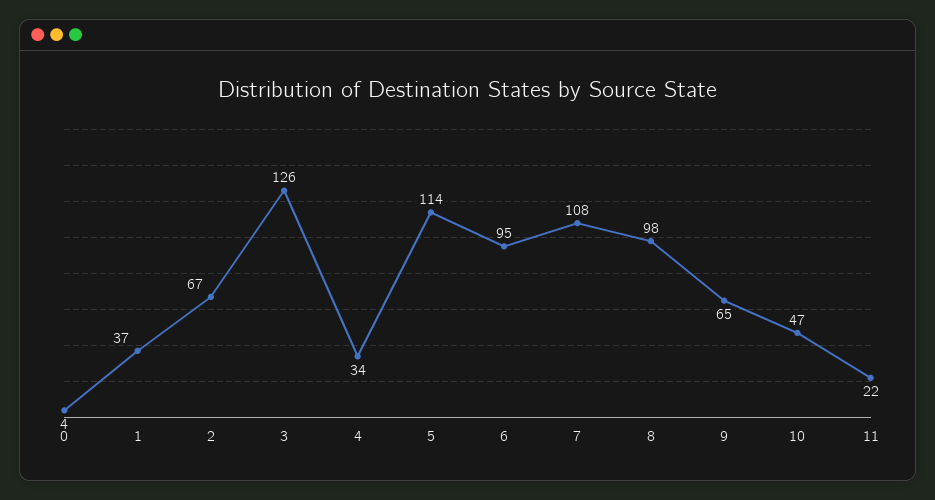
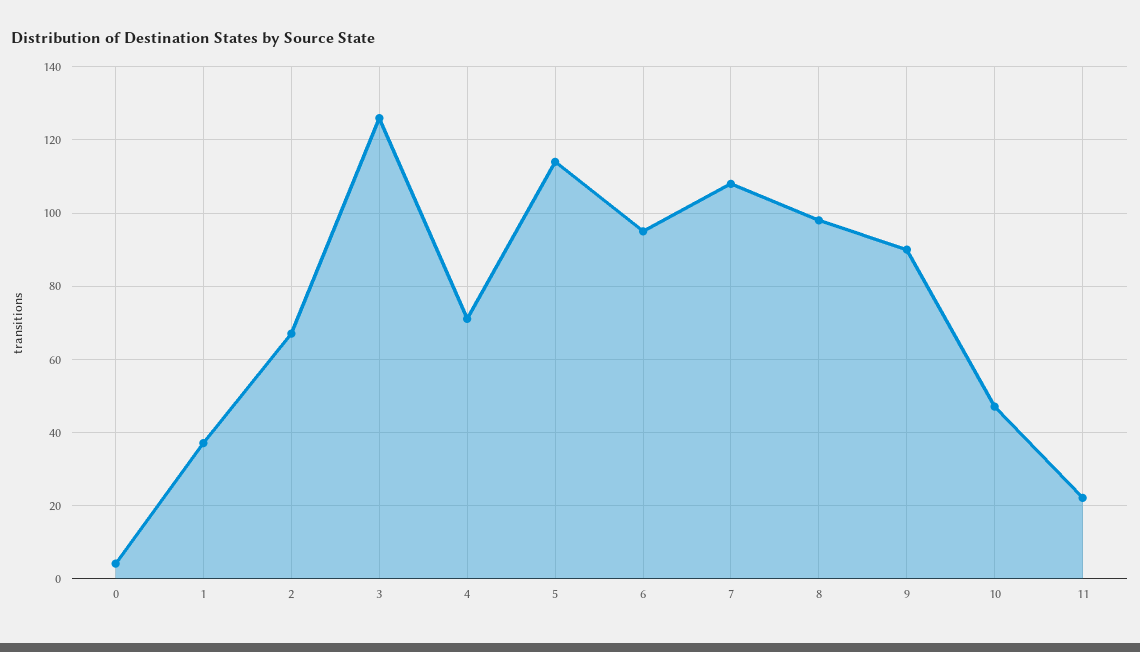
  {
    "0": 4,
    "1": 37,
    "2": 67,
    "3": 126,
-   "4": 34,
+   "4": 70,
    "5": 114,
    "6": 95,
    "7": 108,
    "8": 98,
-   "9": 65,
+   "9": 90,
    "10": 47,
    "11": 22
  }

